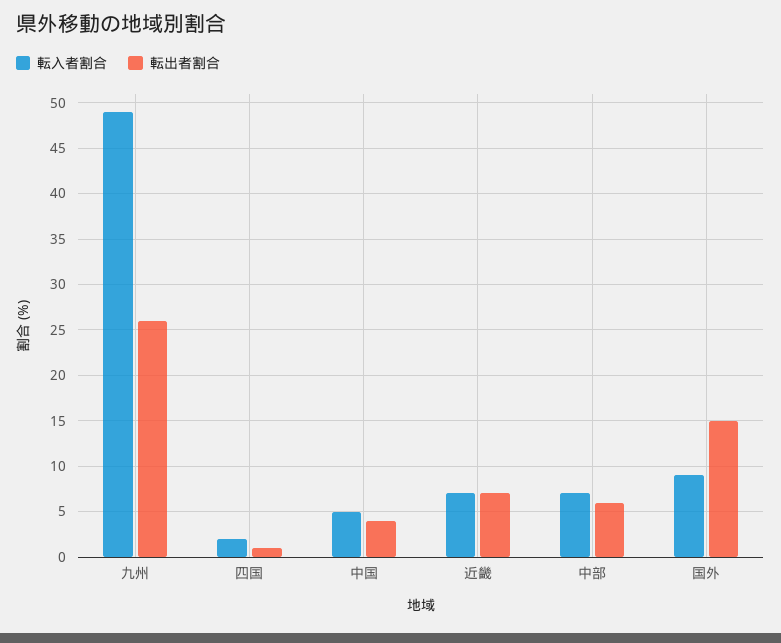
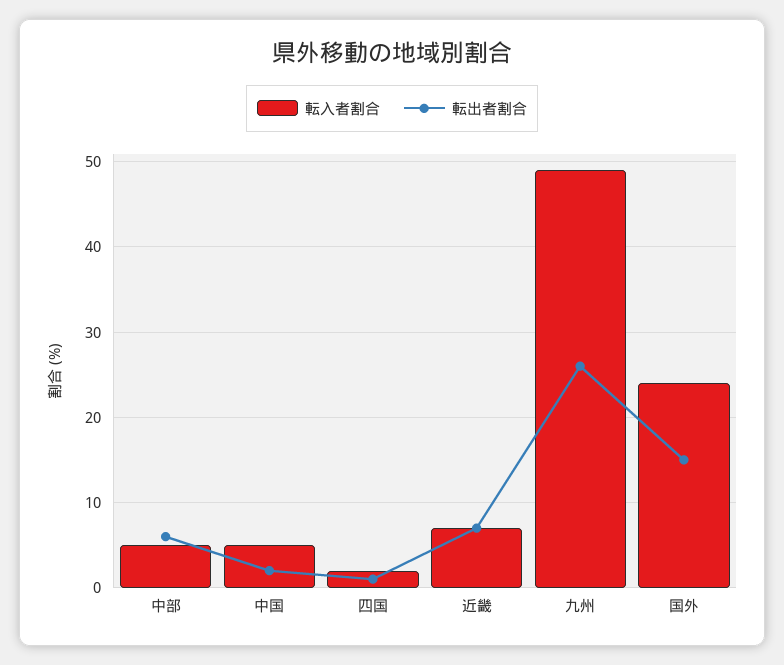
  {
    "転入者割合": {
      "九州": 49,
      "四国": 2,
      "中国": 5,
      "近畿": 7,
-     "中部": 7,
+     "中部": 5,
-     "国外": 9
+     "国外": 24
    },
    "転出者割合": {
      "九州": 26,
      "四国": 1,
-     "中国": 4,
+     "中国": 2,
      "近畿": 7,
      "中部": 6,
      "国外": 15
    }
  }

